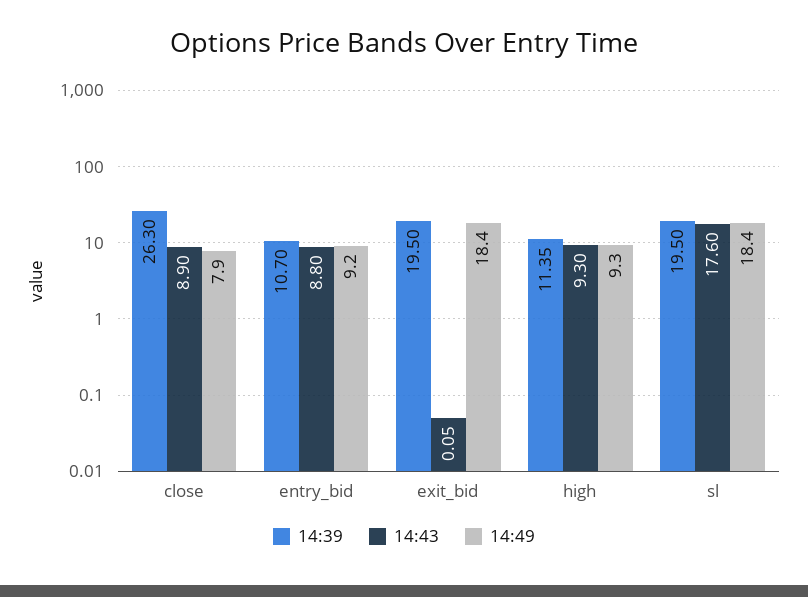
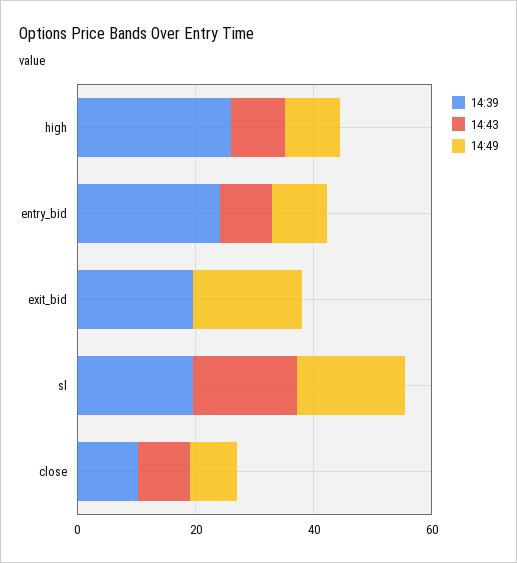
  {
    "14:39": {
-     "close": 26.3,
+     "close": 10,
-     "entry_bid": 10.7,
+     "entry_bid": 25,
      "exit_bid": 19.5,
-     "high": 11.35,
+     "high": 25,
      "sl": 19.5
    },
    "14:43": {
      "close": 8.9,
      "entry_bid": 8.8,
      "exit_bid": 0.05,
      "high": 9.3,
      "sl": 17.6
    },
    "14:49": {
      "close": 7.9,
      "entry_bid": 9.2,
      "exit_bid": 18.4,
      "high": 9.3,
      "sl": 18.4
    }
  }

